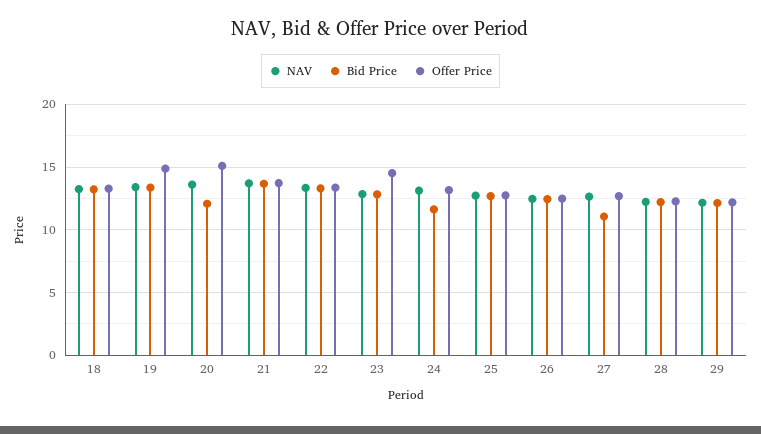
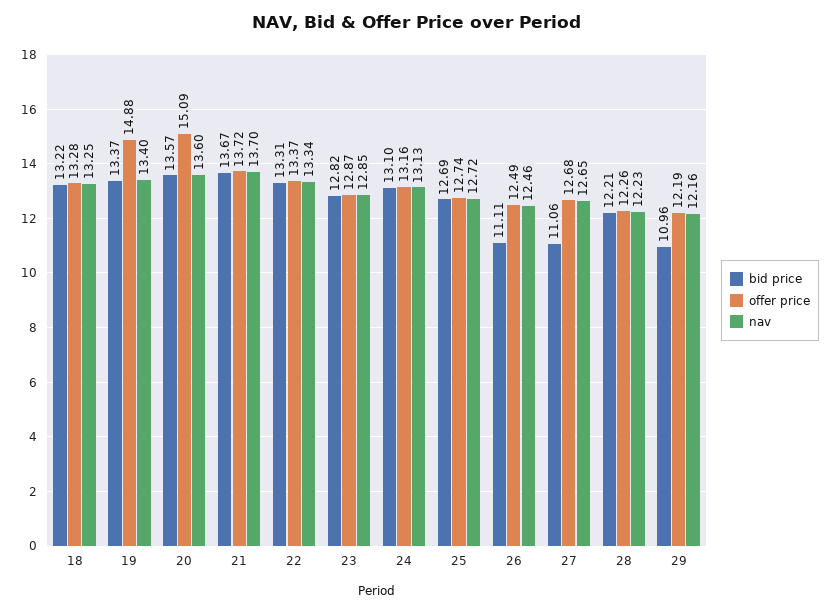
  {
    "NAV": {
      "18": 13.25,
      "19": 13.4,
      "20": 13.6,
      "21": 13.7,
      "22": 13.34,
      "23": 12.85,
      "24": 13.13,
      "25": 12.72,
      "26": 12.46,
      "27": 12.65,
      "28": 12.23,
      "29": 12.16
    },
    "Bid Price": {
      "18": 13.22,
      "19": 13.37,
-     "20": 12,
+     "20": 13.57,
      "21": 13.67,
      "22": 13.31,
      "23": 12.82,
-     "24": 11.5,
+     "24": 13.1,
      "25": 12.69,
-     "26": 12.5,
+     "26": 11.11,
      "27": 11.06,
      "28": 12.21,
-     "29": 12
+     "29": 10.96
    },
    "Offer Price": {
      "18": 13.28,
      "19": 14.88,
      "20": 15.09,
      "21": 13.72,
      "22": 13.37,
-     "23": 14.5,
+     "23": 12.87,
      "24": 13.16,
      "25": 12.74,
      "26": 12.49,
      "27": 12.68,
      "28": 12.26,
      "29": 12.19
    }
  }

